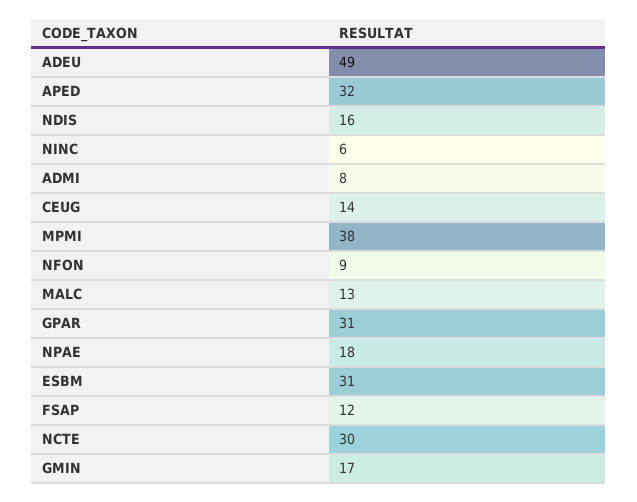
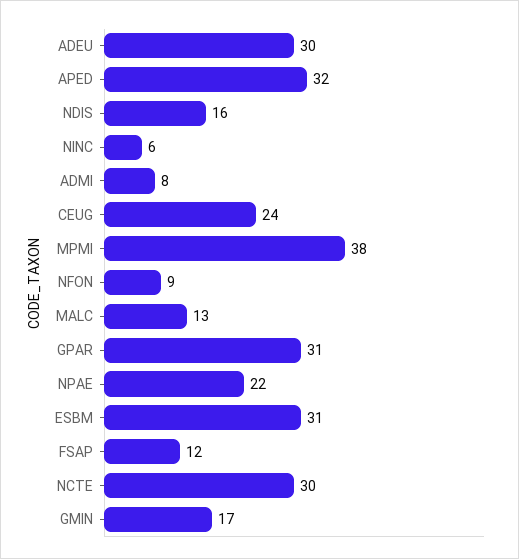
  {
-   "ADEU": 49,
+   "ADEU": 30,
    "APED": 32,
    "NDIS": 16,
    "NINC": 6,
    "ADMI": 8,
-   "CEUG": 14,
+   "CEUG": 24,
    "MPMI": 38,
    "NFON": 9,
    "MALC": 13,
    "GPAR": 31,
-   "NPAE": 18,
+   "NPAE": 22,
    "ESBM": 31,
    "FSAP": 12,
    "NCTE": 30,
    "GMIN": 17
  }

